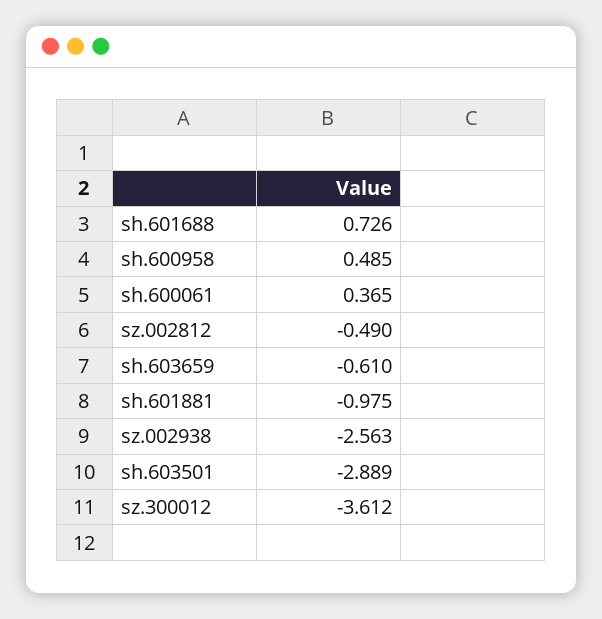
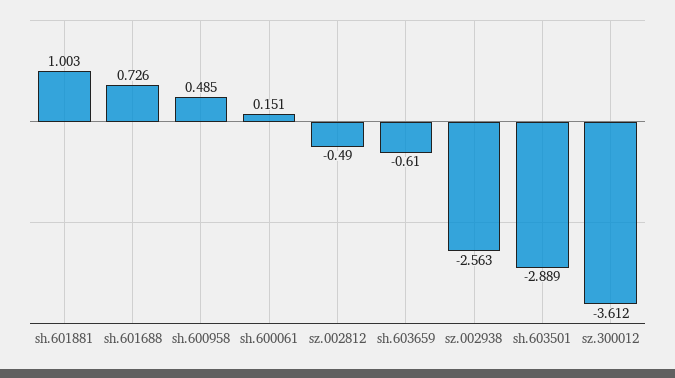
  {
    "sh.601688": 0.726,
    "sh.600958": 0.485,
-   "sh.600061": 0.365,
+   "sh.600061": 0.151,
    "sz.002812": -0.49,
    "sh.603659": -0.61,
-   "sh.601881": -0.975,
+   "sh.601881": 1.003,
    "sz.002938": -2.563,
    "sh.603501": -2.889,
    "sz.300012": -3.612
  }

